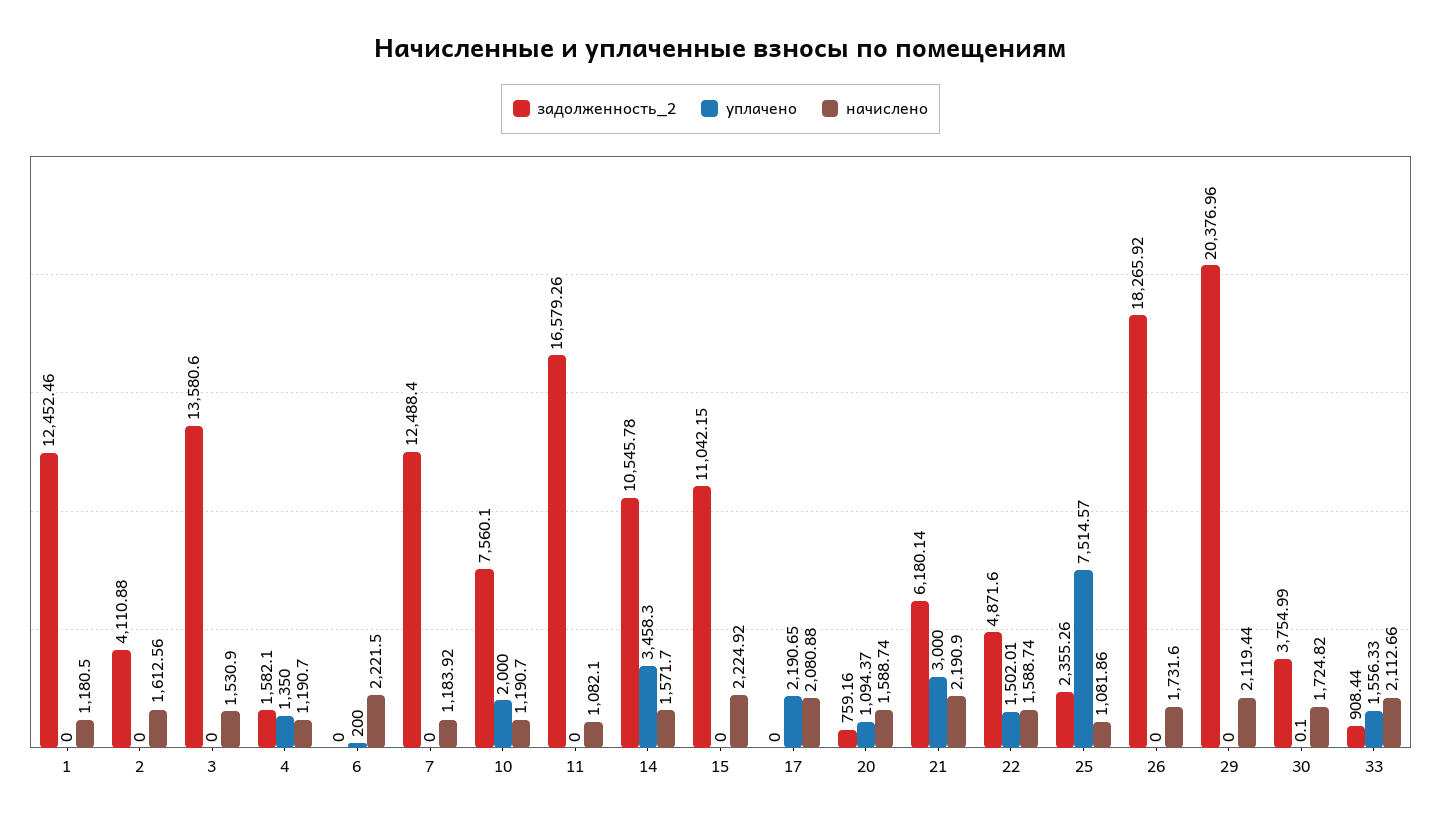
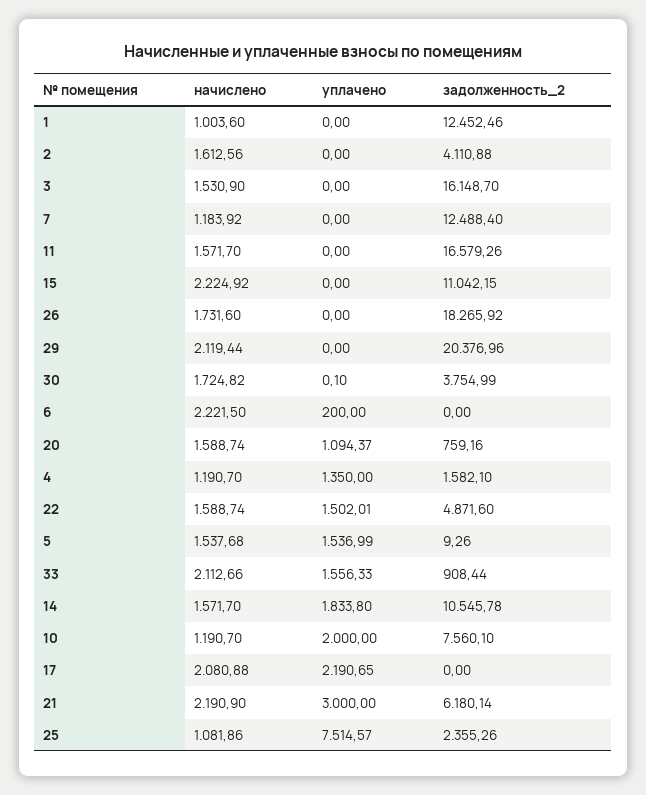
  {
    "задолженность_2": {
      "1": 12452.46,
      "2": 4110.88,
-     "3": 13580.6,
+     "3": 16148.7,
      "4": 1582.1,
      "6": 0,
      "7": 12488.4,
      "10": 7560.1,
      "11": 16579.26,
      "14": 10545.78,
      "15": 11042.15,
      "17": 0,
      "20": 759.16,
      "21": 6180.14,
      "22": 4871.6,
      "25": 2355.26,
      "26": 18265.92,
      "29": 20376.96,
      "30": 3754.99,
-     "33": 908.44
+     "33": 908.44,
+     "5": 9.26
    },
    "уплачено": {
      "1": 0,
      "2": 0,
      "3": 0,
      "4": 1350,
      "6": 200,
      "7": 0,
      "10": 2000,
      "11": 0,
-     "14": 3458.3,
+     "14": 1833.8,
      "15": 0,
      "17": 2190.65,
      "20": 1094.37,
      "21": 3000,
      "22": 1502.01,
      "25": 7514.57,
      "26": 0,
      "29": 0,
      "30": 0.1,
-     "33": 1556.33
+     "33": 1556.33,
+     "5": 1536.99
    },
    "начислено": {
-     "1": 1180.5,
+     "1": 1003.6,
      "2": 1612.56,
      "3": 1530.9,
      "4": 1190.7,
      "6": 2221.5,
      "7": 1183.92,
      "10": 1190.7,
-     "11": 1082.1,
+     "11": 1571.7,
      "14": 1571.7,
      "15": 2224.92,
      "17": 2080.88,
      "20": 1588.74,
      "21": 2190.9,
      "22": 1588.74,
      "25": 1081.86,
      "26": 1731.6,
      "29": 2119.44,
      "30": 1724.82,
-     "33": 2112.66
+     "33": 2112.66,
+     "5": 1537.68
    }
  }

